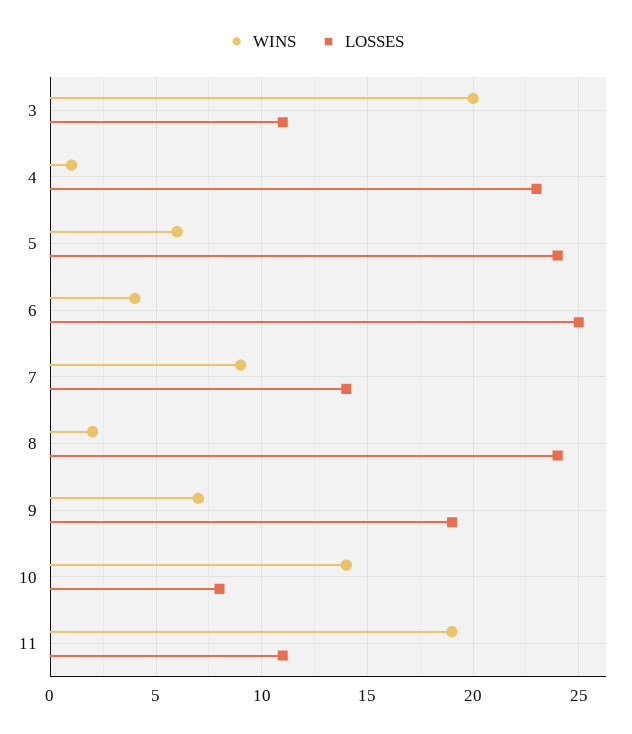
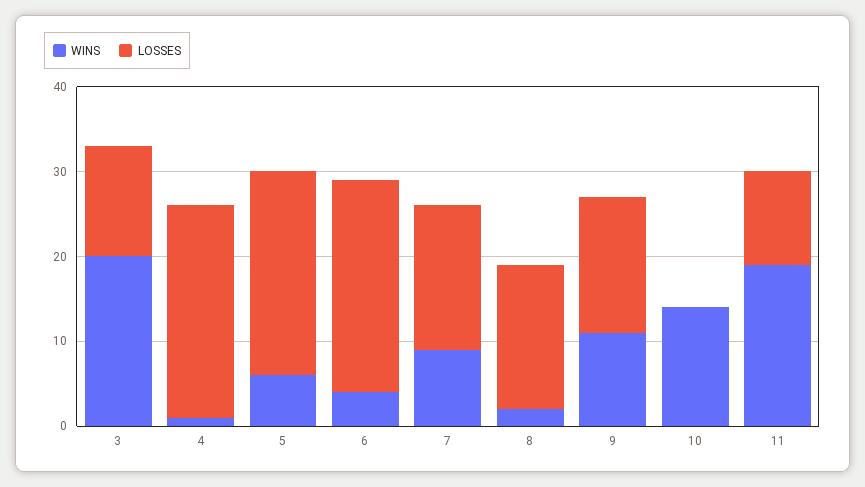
  {
    "WINS": {
      "3": 20,
      "4": 1,
      "5": 6,
      "6": 4,
      "7": 9,
      "8": 2,
-     "9": 7,
+     "9": 11,
      "10": 14,
      "11": 19
    },
    "LOSSES": {
-     "3": 11,
+     "3": 13,
-     "4": 23,
+     "4": 25,
      "5": 24,
      "6": 25,
-     "7": 14,
+     "7": 17,
-     "8": 24,
+     "8": 17,
-     "9": 19,
+     "9": 16,
-     "10": 8,
+     "10": 0,
      "11": 11
    }
  }

